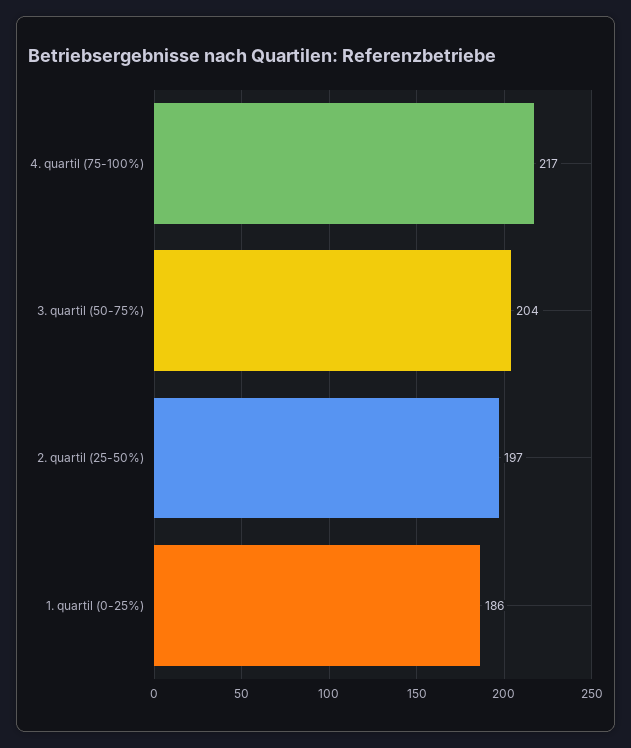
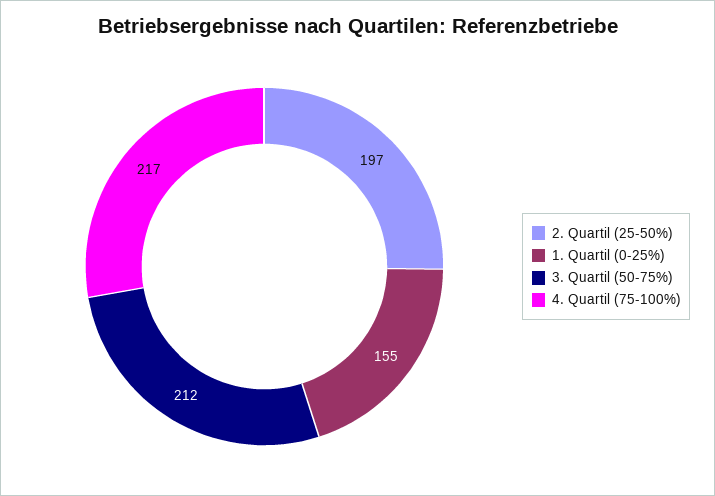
  {
    "4. quartil (75-100%)": 217,
-   "3. quartil (50-75%)": 204,
+   "3. quartil (50-75%)": 212,
    "2. quartil (25-50%)": 197,
-   "1. quartil (0-25%)": 186
+   "1. quartil (0-25%)": 155
  }

